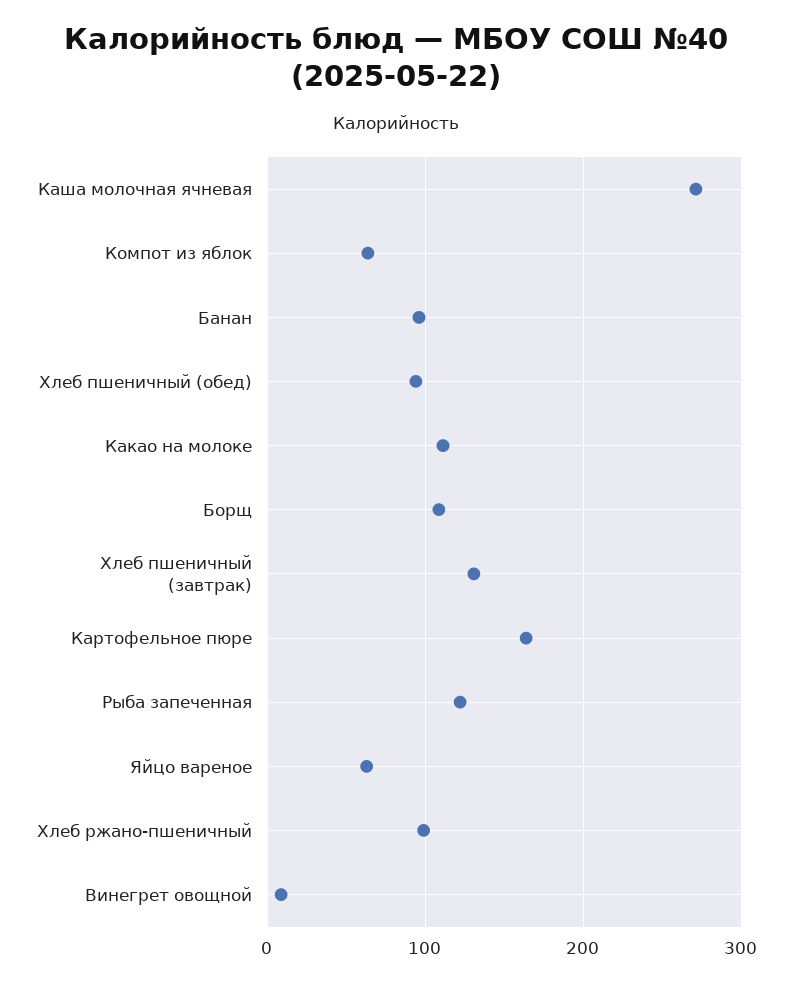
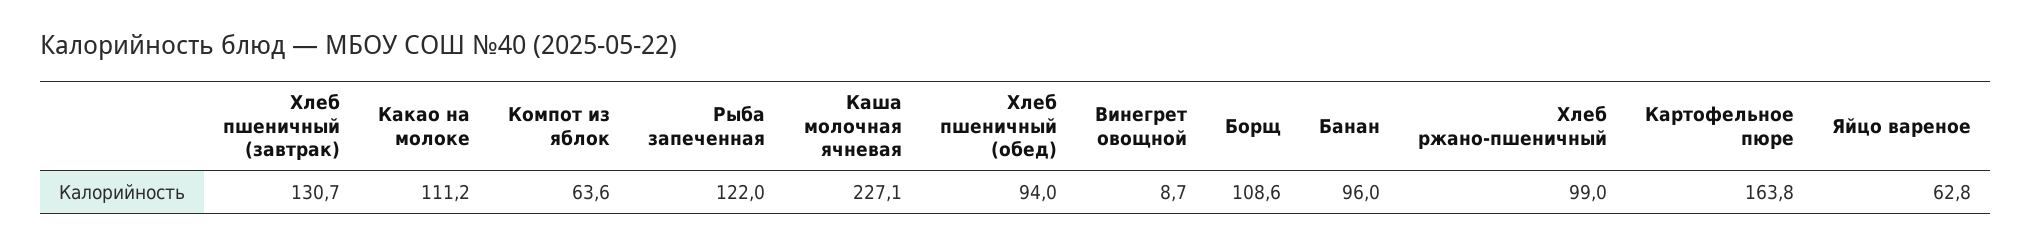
  {
-   "Каша молочная ячневая": 270,
+   "Каша молочная ячневая": 227.1,
    "Компот из яблок": 63.6,
    "Банан": 96,
    "Хлеб пшеничный (обед)": 94,
    "Какао на молоке": 111.2,
    "Борщ": 108.6,
    "Хлеб пшеничный (завтрак)": 130.7,
    "Картофельное пюре": 163.8,
    "Рыба запеченная": 122,
    "Яйцо вареное": 62.8,
    "Хлеб ржано-пшеничный": 99,
    "Винегрет овощной": 8.7
  }

